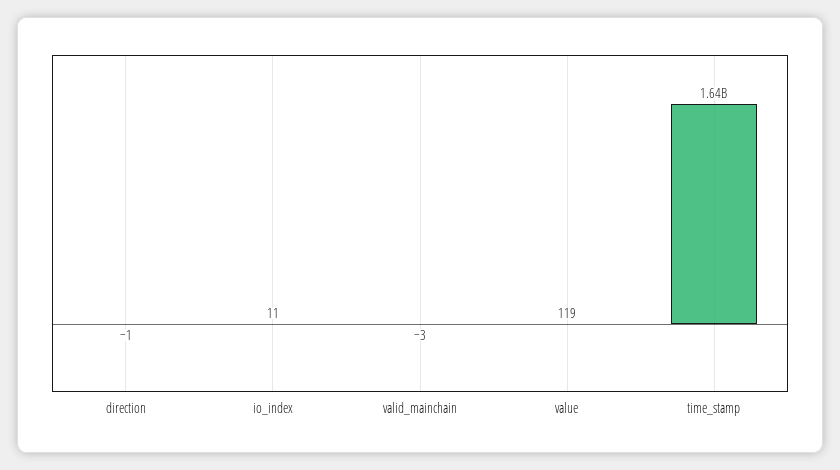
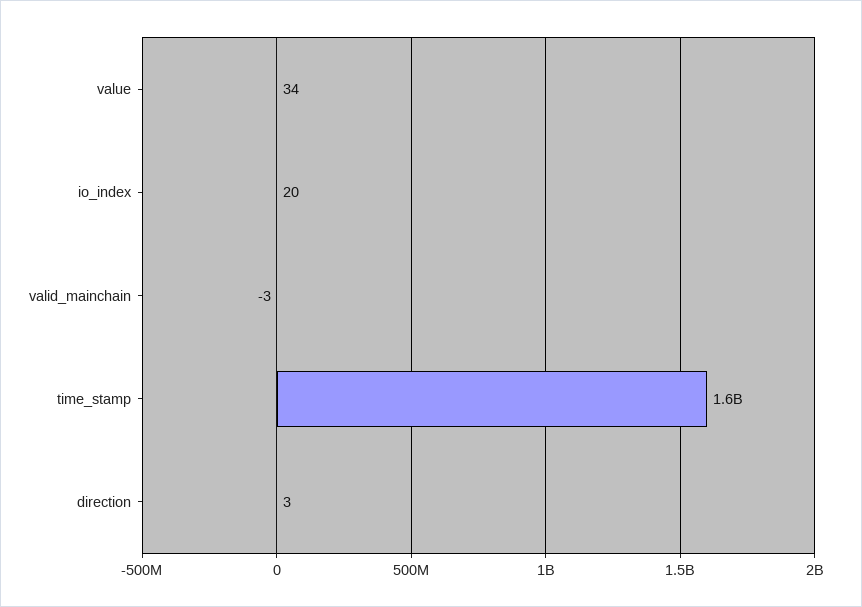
  {
-   "direction": -1,
+   "direction": 3,
-   "io_index": 11,
+   "io_index": 20,
    "valid_mainchain": -3,
-   "value": 119,
+   "value": 34,
    "time_stamp": 1640000000
  }

